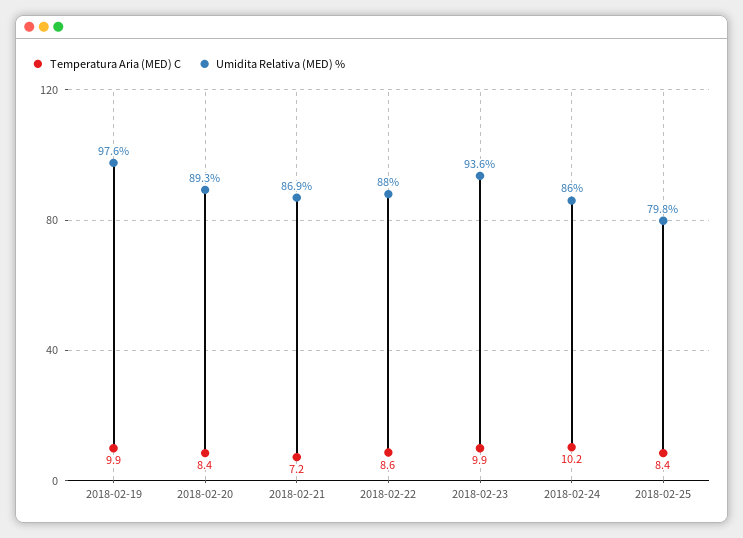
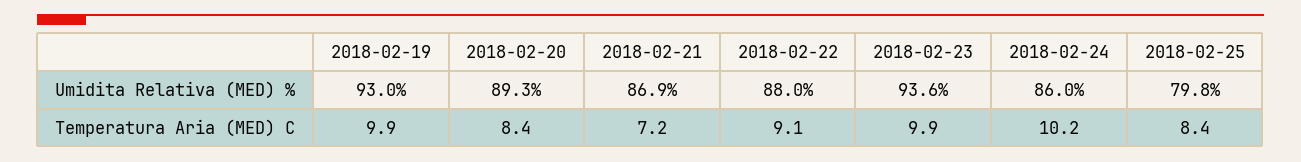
  {
    "Temperatura Aria (MED) C": {
      "2018-02-19": 9.9,
      "2018-02-20": 8.4,
      "2018-02-21": 7.2,
-     "2018-02-22": 8.6,
+     "2018-02-22": 9.1,
      "2018-02-23": 9.9,
      "2018-02-24": 10.2,
      "2018-02-25": 8.4
    },
    "Umidita Relativa (MED) %": {
-     "2018-02-19": 97.6,
+     "2018-02-19": 93,
      "2018-02-20": 89.3,
      "2018-02-21": 86.9,
      "2018-02-22": 88,
      "2018-02-23": 93.6,
      "2018-02-24": 86,
      "2018-02-25": 79.8
    }
  }

